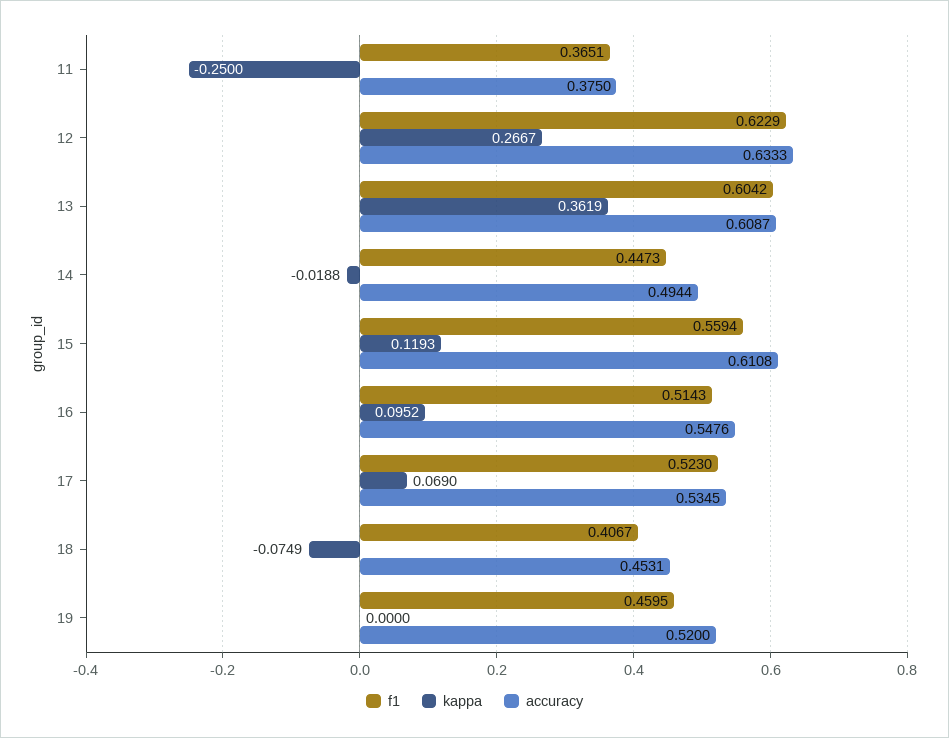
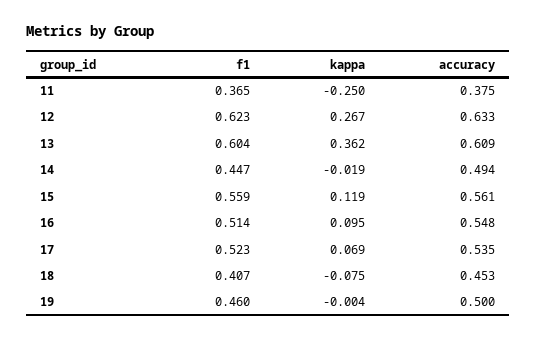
  {
    "f1": {
      "11": 0.3651,
      "12": 0.6229,
      "13": 0.6042,
      "14": 0.4473,
      "15": 0.5594,
      "16": 0.5143,
      "17": 0.523,
      "18": 0.4067,
      "19": 0.4595
    },
    "kappa": {
      "11": -0.25,
      "12": 0.2667,
      "13": 0.3619,
      "14": -0.0188,
      "15": 0.1193,
      "16": 0.0952,
      "17": 0.069,
      "18": -0.0749,
-     "19": 0
+     "19": -0.004
    },
    "accuracy": {
      "11": 0.375,
      "12": 0.6333,
      "13": 0.6087,
      "14": 0.4944,
-     "15": 0.6108,
+     "15": 0.561,
      "16": 0.5476,
      "17": 0.5345,
      "18": 0.4531,
-     "19": 0.52
+     "19": 0.5
    }
  }

